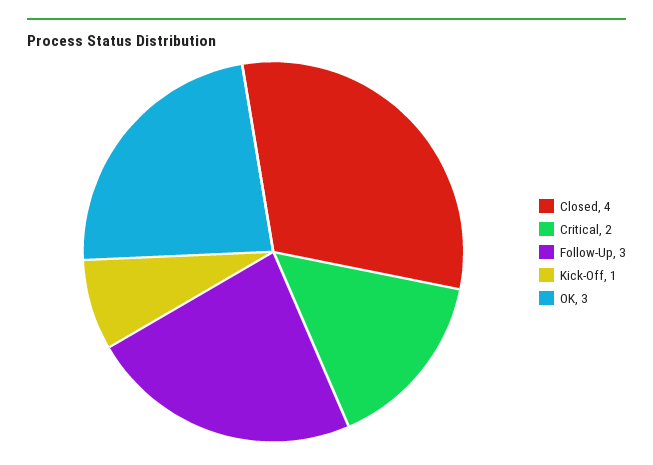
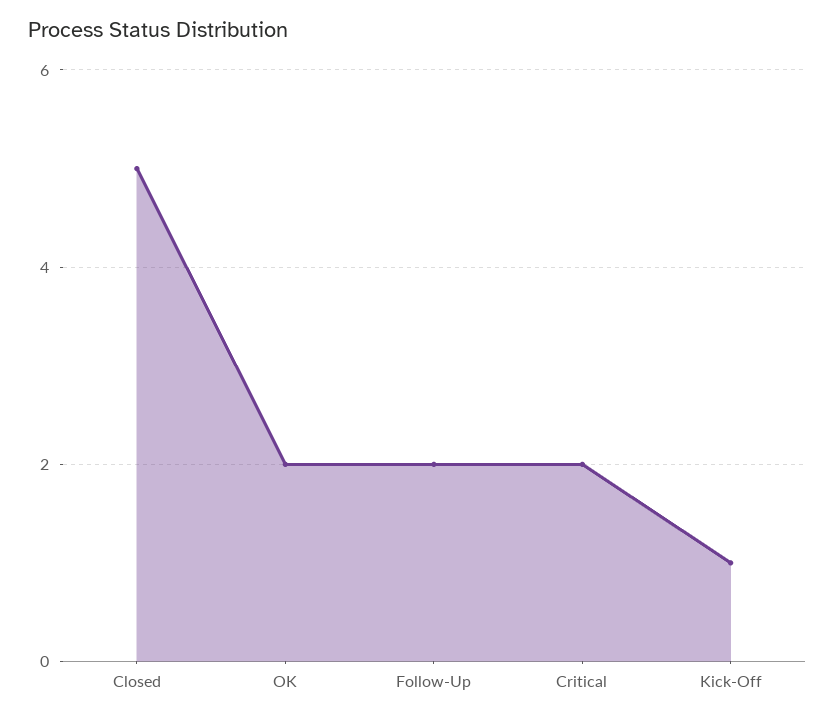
  {
-   "Closed": 4,
+   "Closed": 5,
    "Critical": 2,
-   "Follow-Up": 3,
+   "Follow-Up": 2,
    "Kick-Off": 1,
-   "OK": 3
+   "OK": 2
  }

